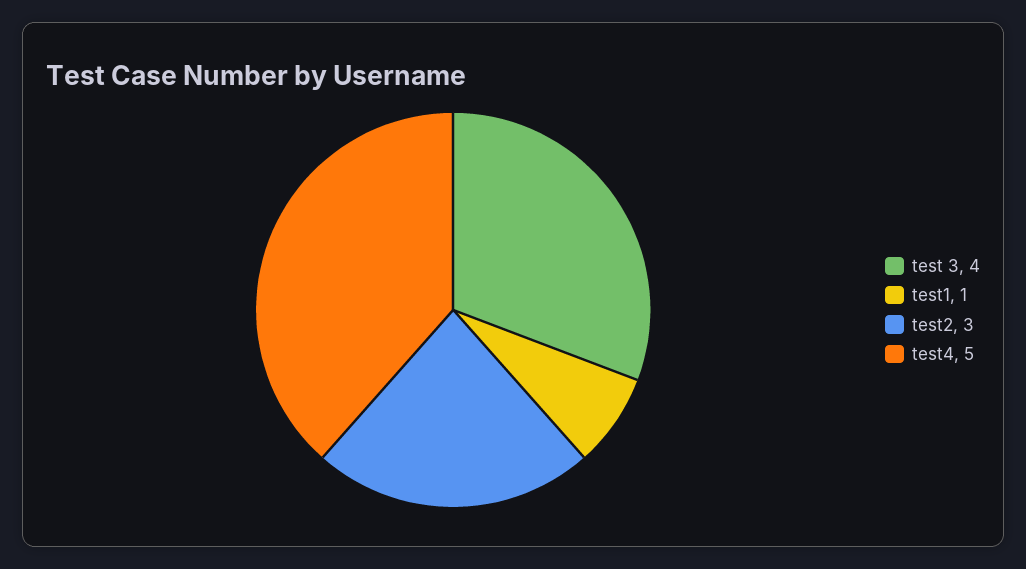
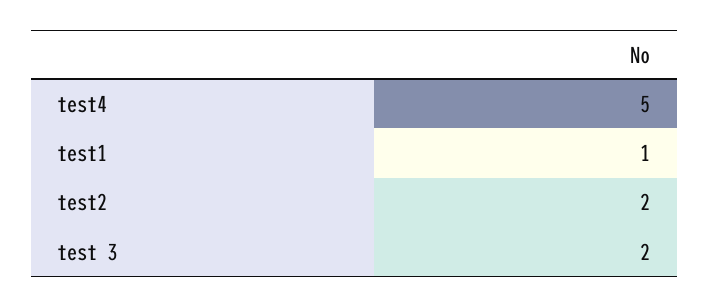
  {
-   "test 3": 4,
+   "test 3": 2,
    "test1": 1,
-   "test2": 3,
+   "test2": 2,
    "test4": 5
  }

